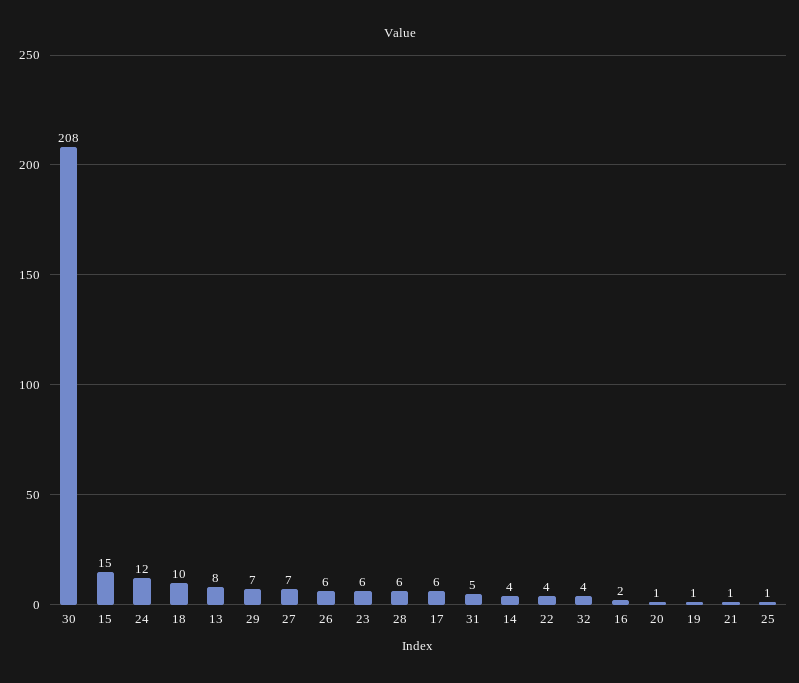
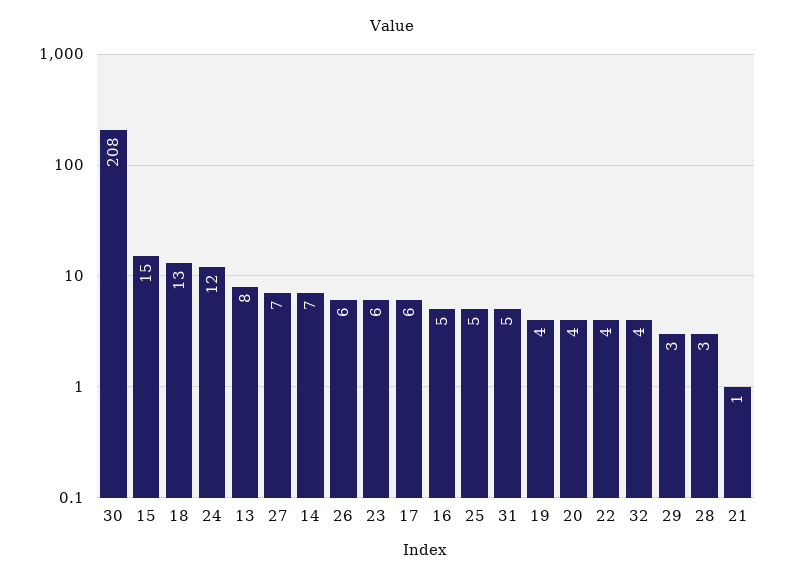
  {
    "30": 208,
    "15": 15,
    "24": 12,
-   "18": 10,
+   "18": 13,
    "13": 8,
-   "29": 7,
+   "29": 3,
    "27": 7,
    "26": 6,
    "23": 6,
-   "28": 6,
+   "28": 3,
    "17": 6,
    "31": 5,
-   "14": 4,
+   "14": 7,
    "22": 4,
    "32": 4,
-   "16": 2,
+   "16": 5,
-   "20": 1,
+   "20": 4,
-   "19": 1,
+   "19": 4,
    "21": 1,
-   "25": 1
+   "25": 5
  }

